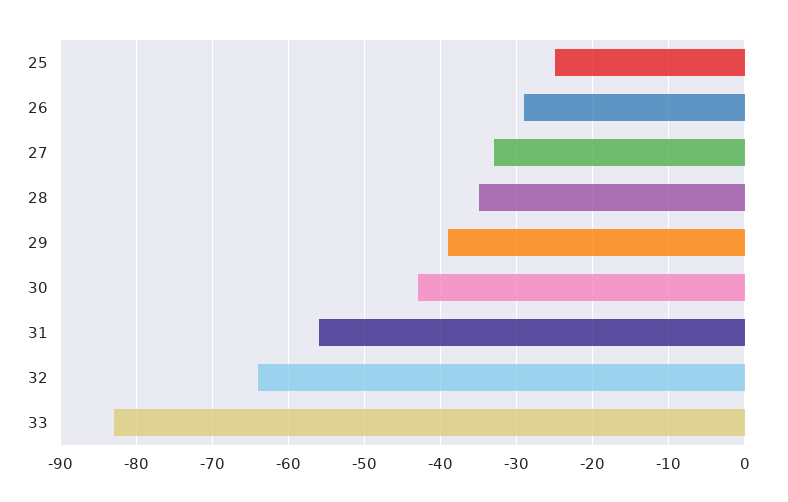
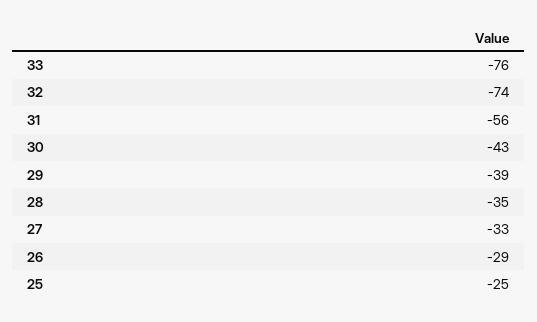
  {
    "25": -25,
    "26": -29,
    "27": -33,
    "28": -35,
    "29": -39,
    "30": -43,
    "31": -56,
-   "32": -64,
+   "32": -74,
-   "33": -83
+   "33": -76
  }

